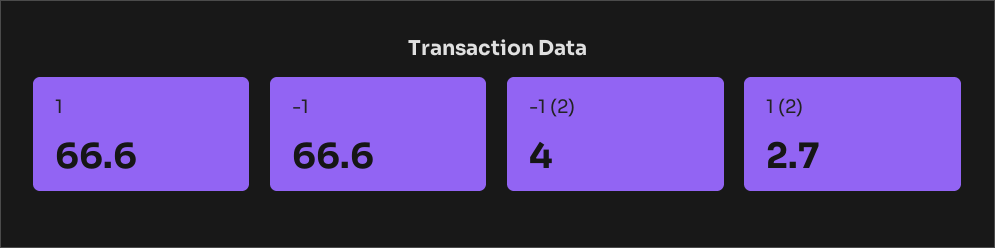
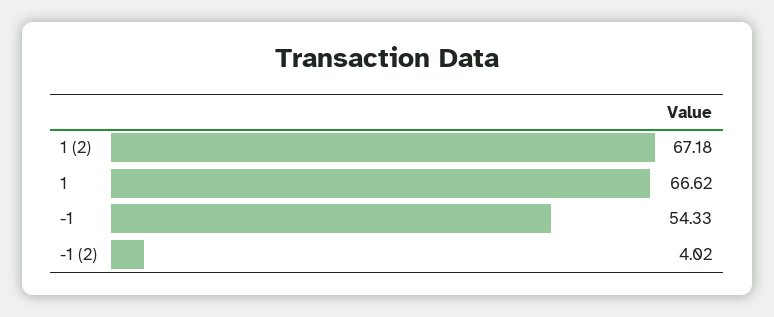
  {
    "1": 66.62,
-   "-1": 66.6,
+   "-1": 54.33,
    "-1 (2)": 4.02,
-   "1 (2)": 2.7
+   "1 (2)": 67.18
  }

